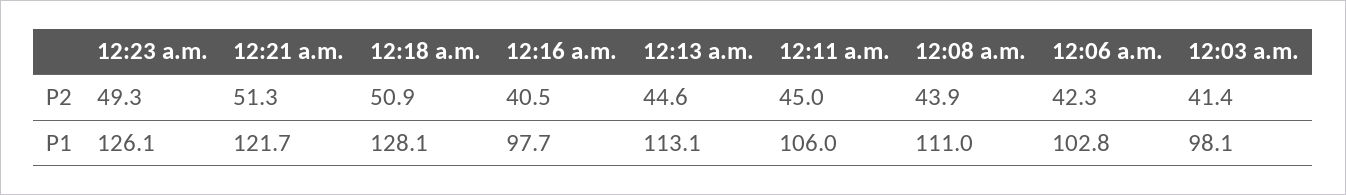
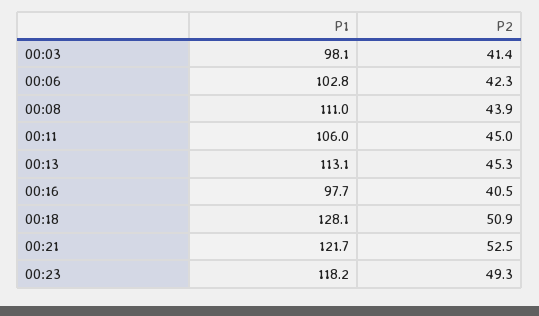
  {
    "12:23 a.m.": {
      "P2": 49.3,
-     "P1": 126.1
+     "P1": 118.2
    },
    "12:21 a.m.": {
-     "P2": 51.3,
+     "P2": 52.5,
      "P1": 121.7
    },
    "12:18 a.m.": {
      "P2": 50.9,
      "P1": 128.1
    },
    "12:16 a.m.": {
      "P2": 40.5,
      "P1": 97.7
    },
    "12:13 a.m.": {
-     "P2": 44.6,
+     "P2": 45.3,
      "P1": 113.1
    },
    "12:11 a.m.": {
      "P2": 45,
      "P1": 106
    },
    "12:08 a.m.": {
      "P2": 43.9,
      "P1": 111
    },
    "12:06 a.m.": {
      "P2": 42.3,
      "P1": 102.8
    },
    "12:03 a.m.": {
      "P2": 41.4,
      "P1": 98.1
    }
  }

